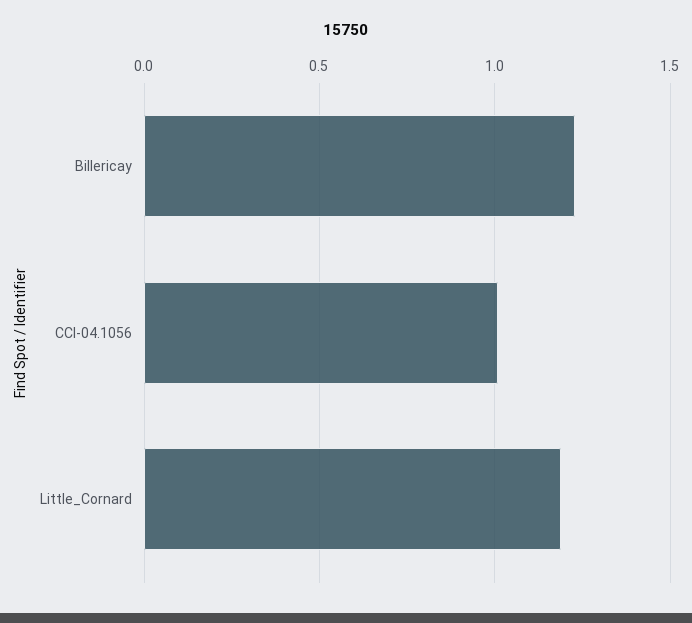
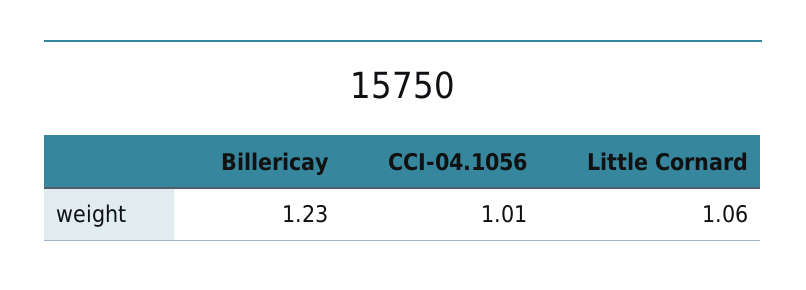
  {
    "Billericay": 1.23,
    "CCI-04.1056": 1.01,
-   "Little_Cornard": 1.2
+   "Little_Cornard": 1.06
  }

